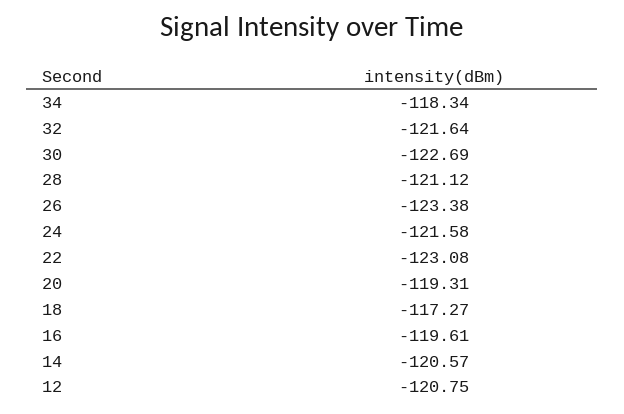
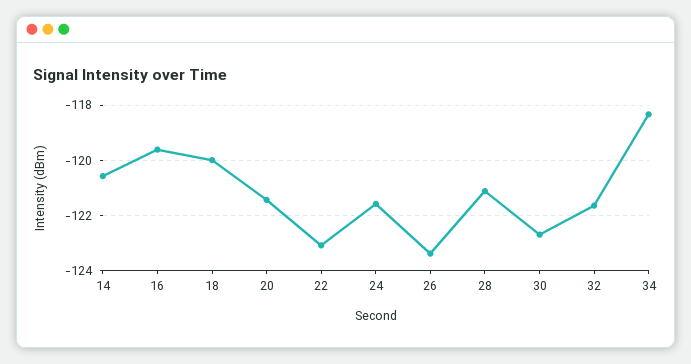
  {
    "34": -118.34,
    "32": -121.64,
    "30": -122.69,
    "28": -121.12,
    "26": -123.38,
    "24": -121.58,
    "22": -123.08,
-   "20": -119.31,
+   "20": -121.5,
-   "18": -117.27,
+   "18": -120,
    "16": -119.61,
-   "14": -120.57,
+   "14": -120.57
-   "12": -120.75
  }

